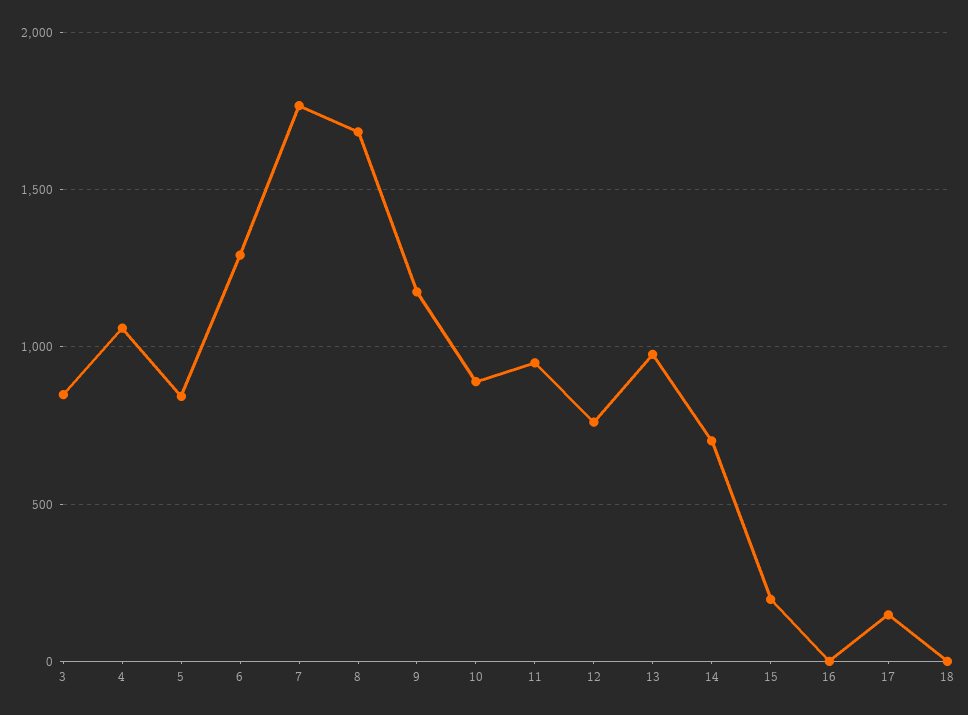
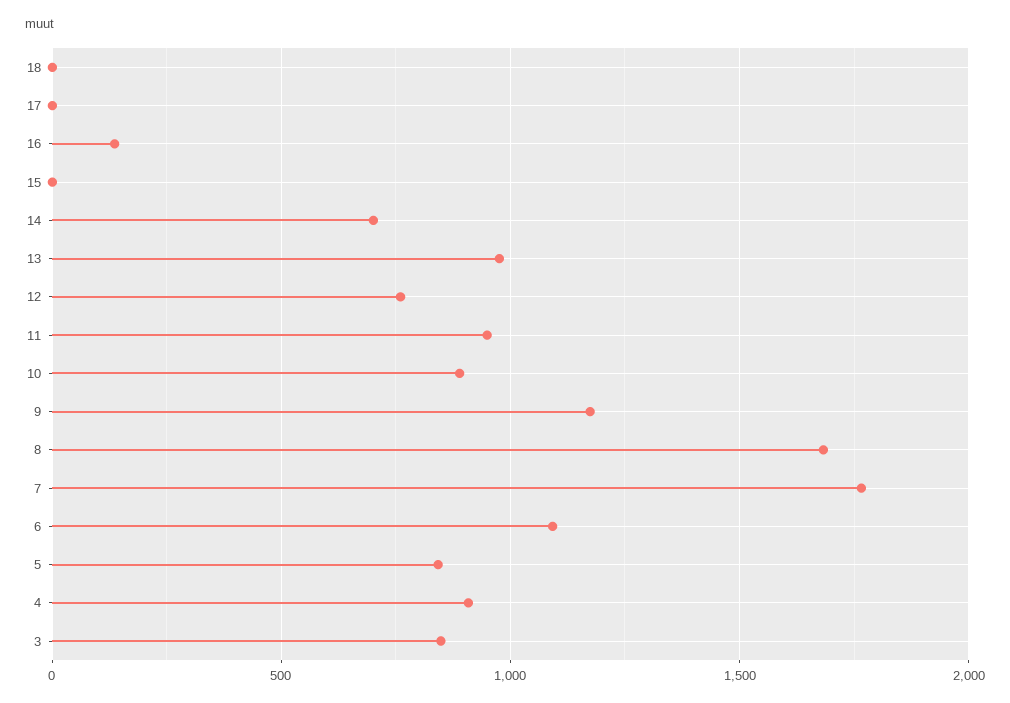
  {
    "3": 850,
-   "4": 1050,
+   "4": 900,
    "5": 850,
-   "6": 1300,
+   "6": 1100,
    "7": 1750,
    "8": 1700,
    "9": 1150,
    "10": 900,
    "11": 950,
    "12": 750,
    "13": 1000,
    "14": 700,
-   "15": 200,
+   "15": 0,
-   "16": 0,
+   "16": 150,
-   "17": 150,
+   "17": 0,
    "18": 0
  }

